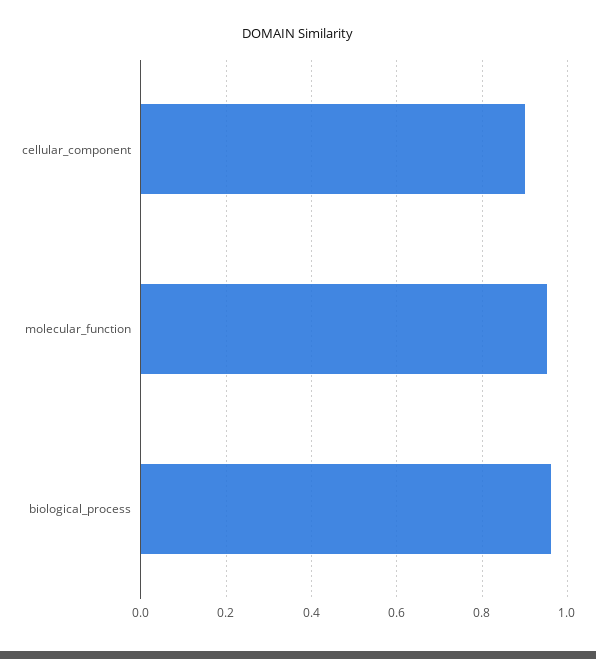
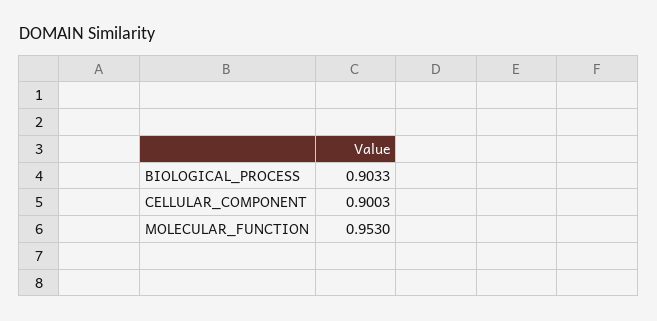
  {
    "cellular_component": 0.9003,
    "molecular_function": 0.953,
-   "biological_process": 0.96
+   "biological_process": 0.9033
  }

